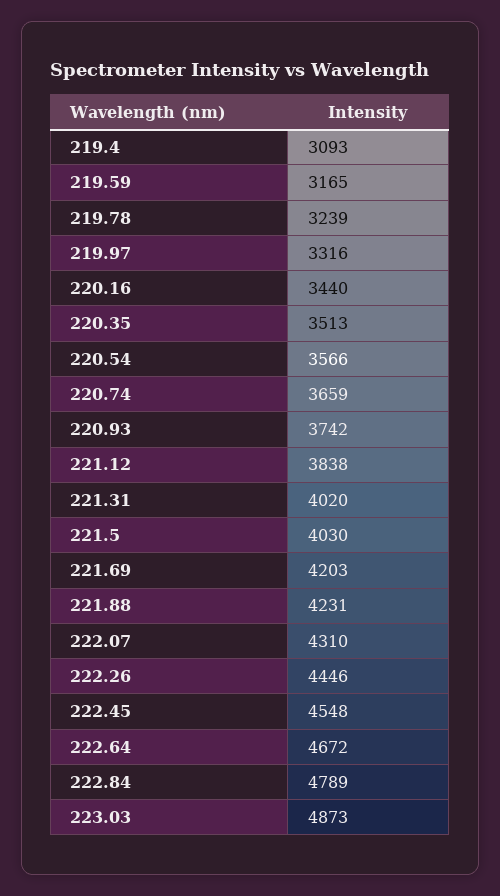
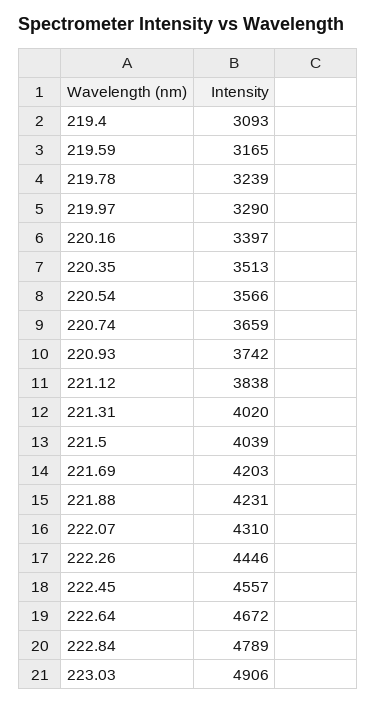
  {
    "219.4": 3093,
    "219.59": 3165,
    "219.78": 3239,
-   "219.97": 3316,
+   "219.97": 3290,
-   "220.16": 3440,
+   "220.16": 3397,
    "220.35": 3513,
    "220.54": 3566,
    "220.74": 3659,
    "220.93": 3742,
    "221.12": 3838,
    "221.31": 4020,
-   "221.5": 4030,
+   "221.5": 4039,
    "221.69": 4203,
    "221.88": 4231,
    "222.07": 4310,
    "222.26": 4446,
-   "222.45": 4548,
+   "222.45": 4557,
    "222.64": 4672,
    "222.84": 4789,
-   "223.03": 4873
+   "223.03": 4906
  }

